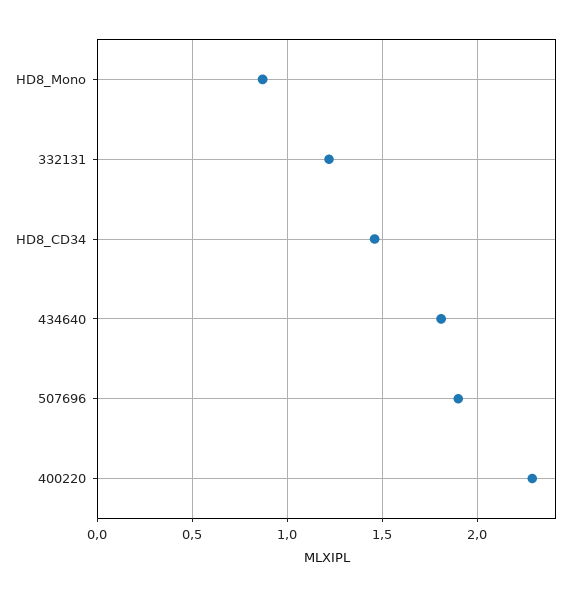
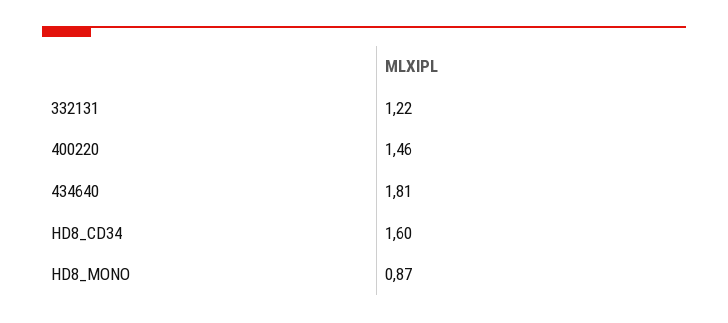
  {
    "HD8_Mono": 0.87,
    "332131": 1.22,
-   "HD8_CD34": 1.45,
+   "HD8_CD34": 1.6,
    "434640": 1.81,
-   "507696": 1.9,
-   "400220": 2.3
+   "400220": 1.46
  }

